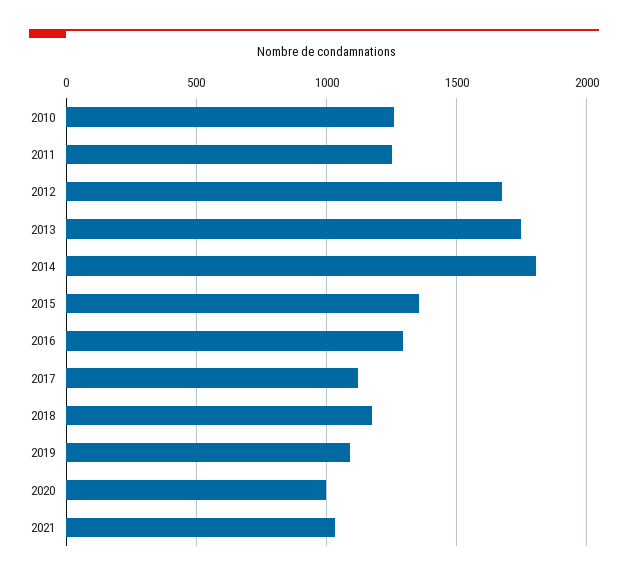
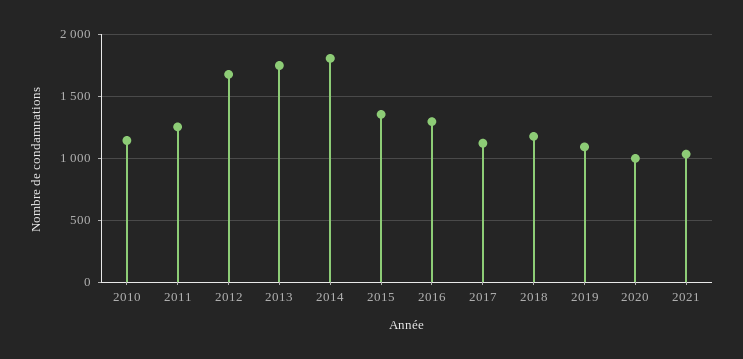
  {
-   "2010": 1250,
+   "2010": 1150,
    "2011": 1250,
    "2012": 1700,
    "2013": 1750,
    "2014": 1800,
    "2015": 1350,
    "2016": 1300,
    "2017": 1100,
    "2018": 1200,
    "2019": 1100,
    "2020": 1000,
    "2021": 1050
  }

